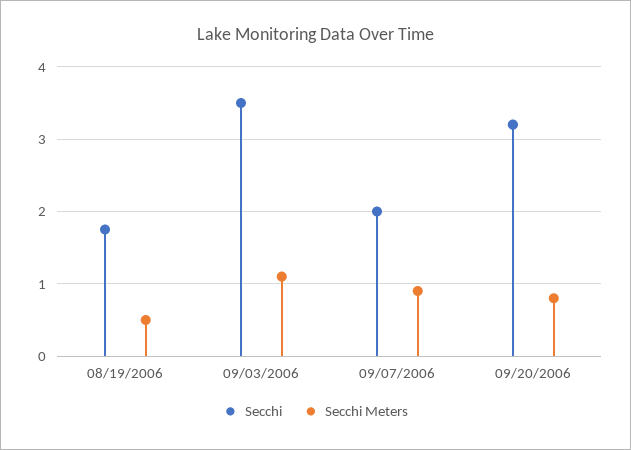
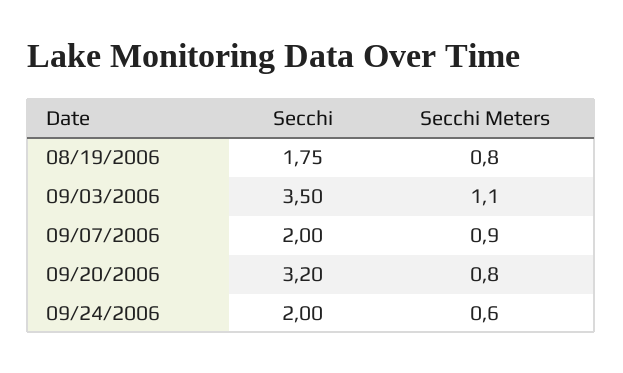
  {
    "Secchi": {
      "08/19/2006": 1.75,
      "09/03/2006": 3.5,
      "09/07/2006": 2,
-     "09/20/2006": 3.2
+     "09/20/2006": 3.2,
+     "09/24/2006": 2
    },
    "Secchi Meters": {
-     "08/19/2006": 0.5,
+     "08/19/2006": 0.8,
      "09/03/2006": 1.1,
      "09/07/2006": 0.9,
-     "09/20/2006": 0.8
+     "09/20/2006": 0.8,
+     "09/24/2006": 0.6
    }
  }

